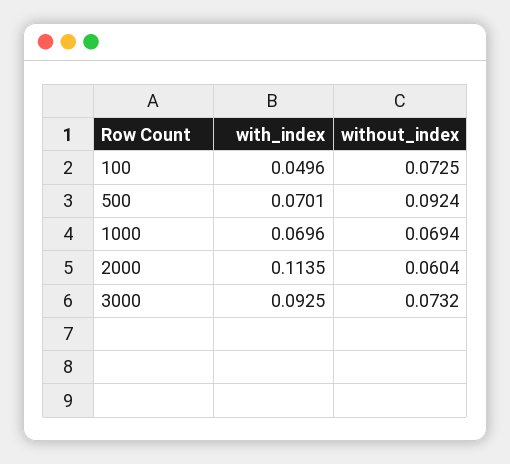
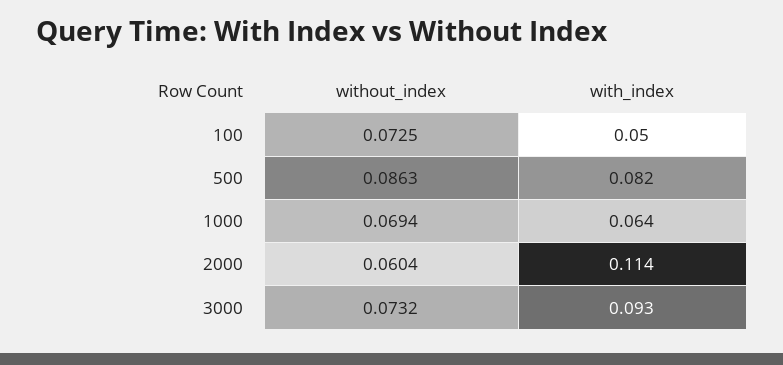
  {
    "with_index": {
      "100": 0.0496,
-     "500": 0.0701,
+     "500": 0.082,
-     "1000": 0.0696,
+     "1000": 0.064,
      "2000": 0.1135,
      "3000": 0.0925
    },
    "without_index": {
      "100": 0.0725,
-     "500": 0.0924,
+     "500": 0.0863,
      "1000": 0.0694,
      "2000": 0.0604,
      "3000": 0.0732
    }
  }

